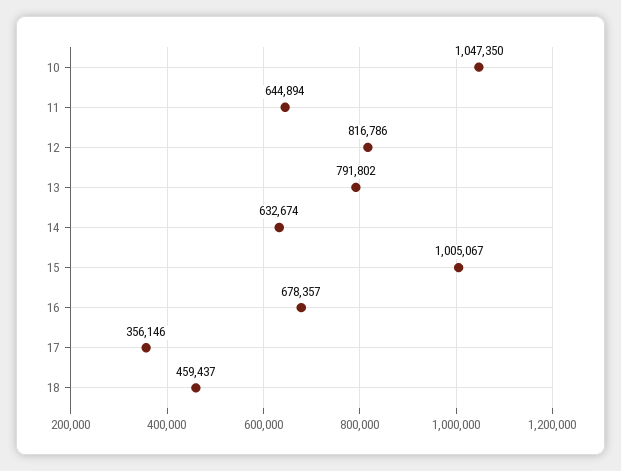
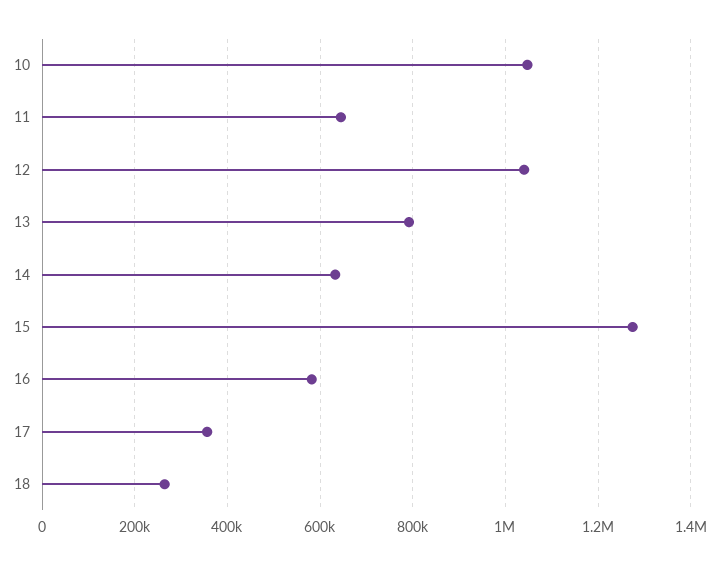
  {
    "10": 1047350,
    "11": 644894,
-   "12": 816786,
+   "12": 1040000,
    "13": 791802,
    "14": 632674,
-   "15": 1005067,
+   "15": 1280000,
-   "16": 678357,
+   "16": 580000,
    "17": 356146,
-   "18": 459437
+   "18": 260000
  }

